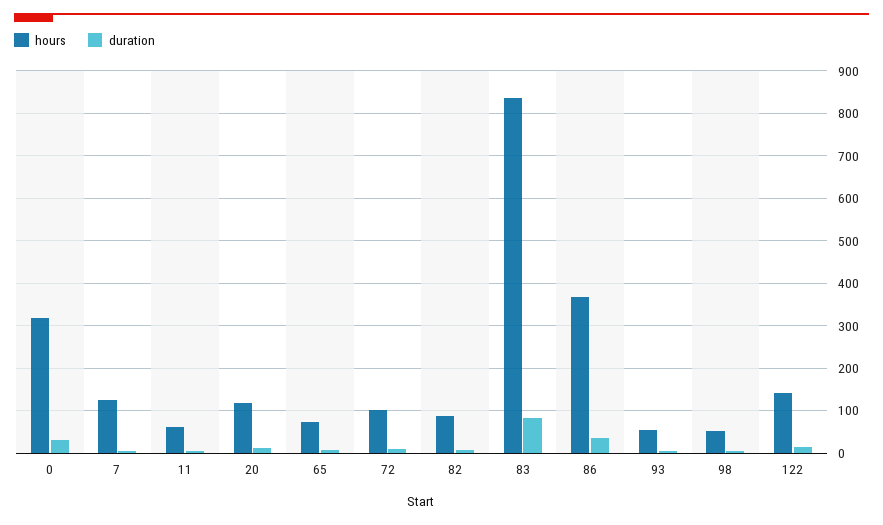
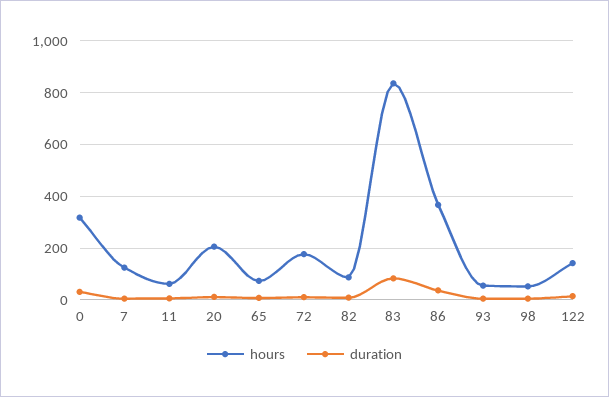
  {
    "hours": {
      "0": 320,
      "7": 120,
      "11": 60,
-     "20": 120,
+     "20": 200,
      "65": 80,
-     "72": 100,
+     "72": 175,
      "82": 80,
      "83": 840,
      "86": 360,
      "93": 60,
      "98": 60,
      "122": 140
    },
    "duration": {
      "0": 40,
      "7": 0,
      "11": 0,
      "20": 20,
      "65": 0,
      "72": 20,
      "82": 0,
      "83": 80,
      "86": 40,
      "93": 0,
      "98": 0,
      "122": 20
    }
  }

